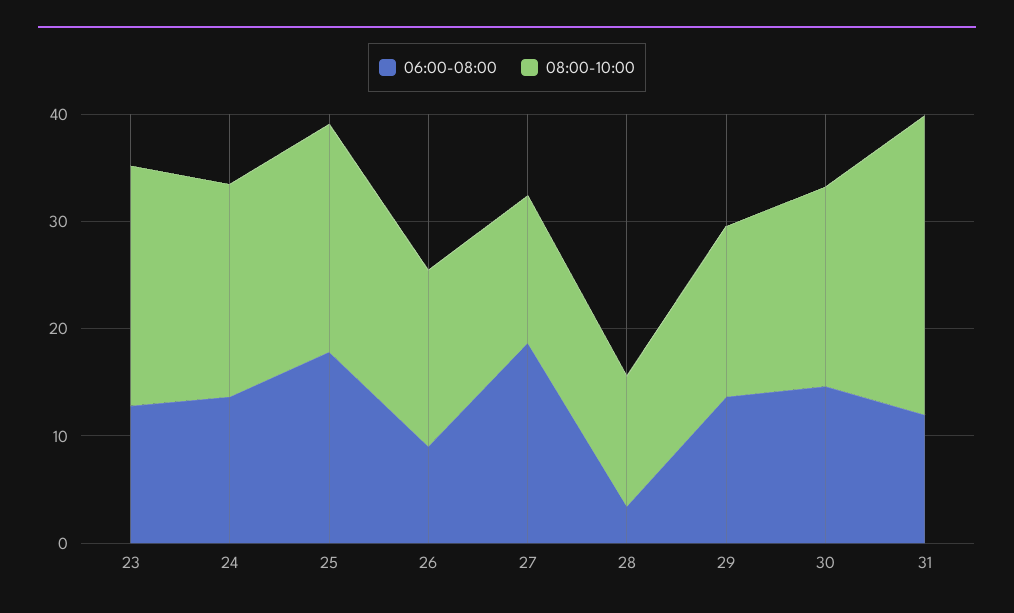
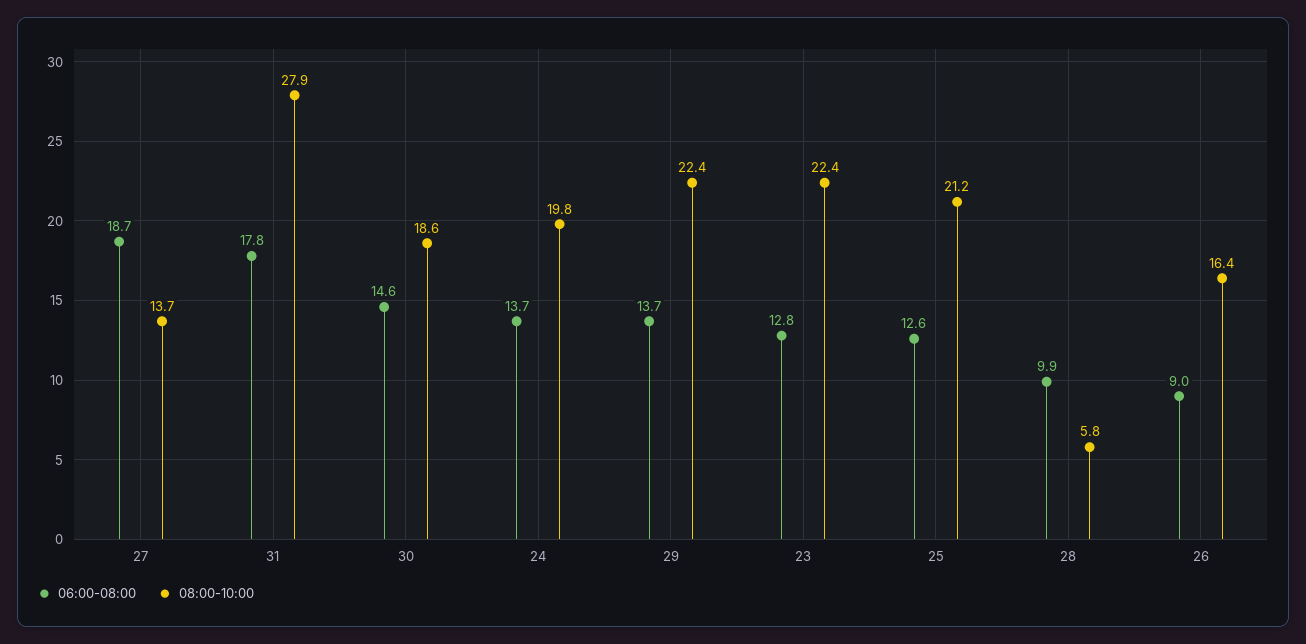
  {
    "06:00-08:00": {
      "23": 12.8,
      "24": 13.7,
-     "25": 18,
+     "25": 12.6,
      "26": 9,
      "27": 18.7,
-     "28": 4,
+     "28": 9.9,
      "29": 13.7,
      "30": 14.6,
-     "31": 12
+     "31": 17.8
    },
    "08:00-10:00": {
      "23": 22.4,
      "24": 19.8,
      "25": 21.2,
      "26": 16.4,
      "27": 13.7,
-     "28": 12,
+     "28": 5.8,
-     "29": 16,
+     "29": 22.4,
      "30": 18.6,
      "31": 27.9
    }
  }

